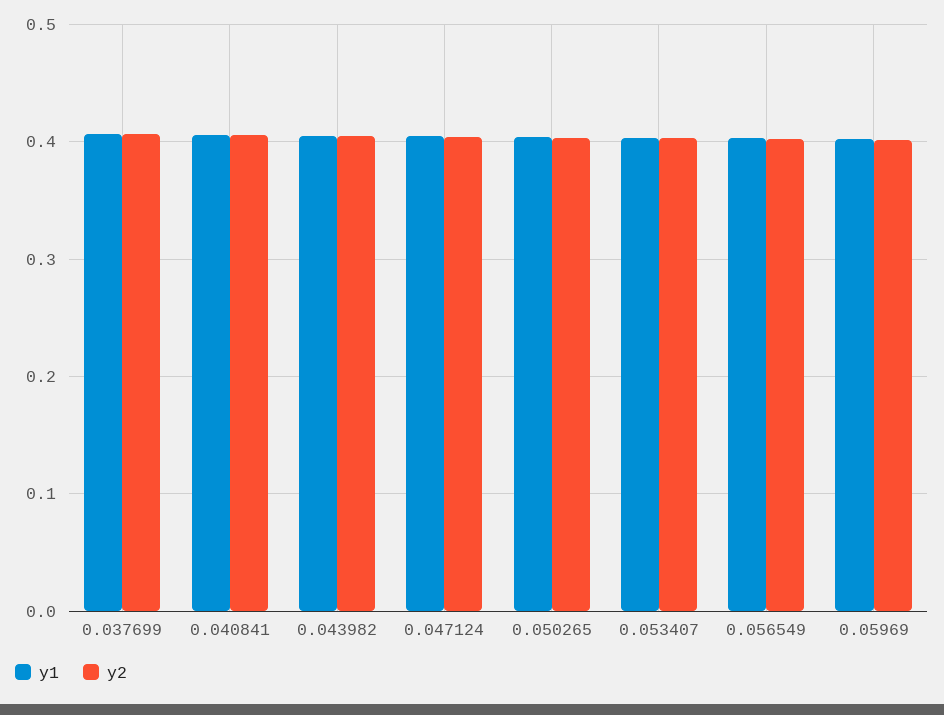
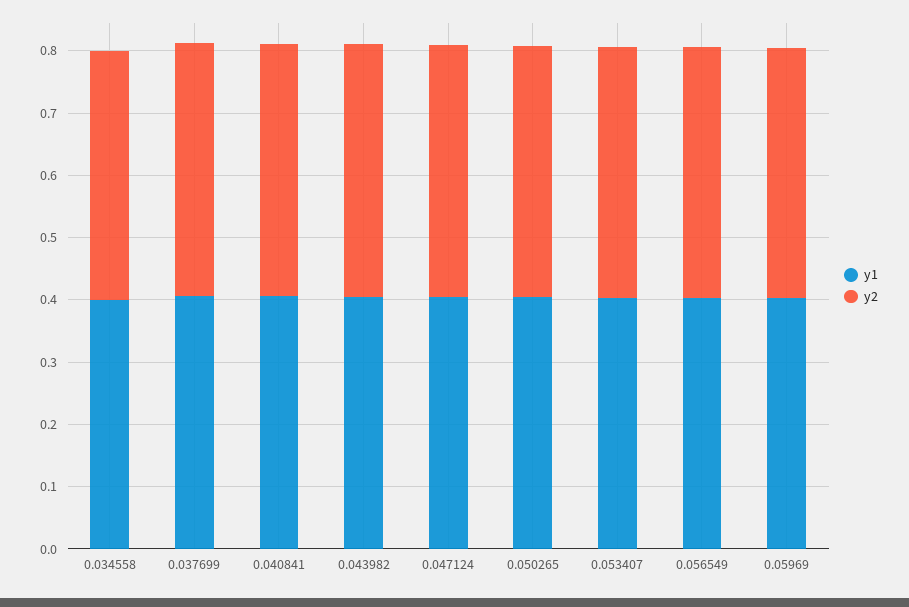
  {
    "y1": {
      "0.037699": 0.41,
      "0.040841": 0.41,
      "0.043982": 0.41,
      "0.047124": 0.4,
      "0.050265": 0.4,
      "0.053407": 0.4,
      "0.056549": 0.4,
-     "0.05969": 0.4
+     "0.05969": 0.4,
+     "0.034558": 0.4
    },
    "y2": {
      "0.037699": 0.41,
      "0.040841": 0.41,
      "0.043982": 0.4,
      "0.047124": 0.4,
      "0.050265": 0.4,
      "0.053407": 0.4,
      "0.056549": 0.4,
-     "0.05969": 0.4
+     "0.05969": 0.4,
+     "0.034558": 0.4
    }
  }

